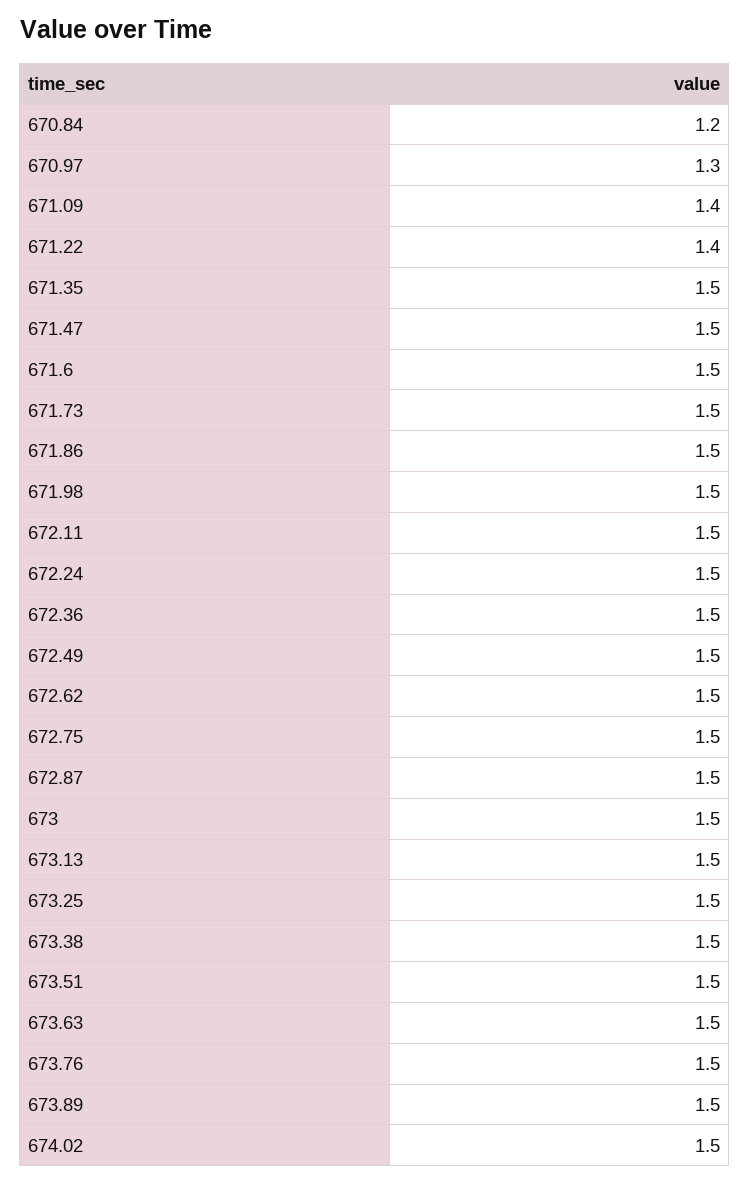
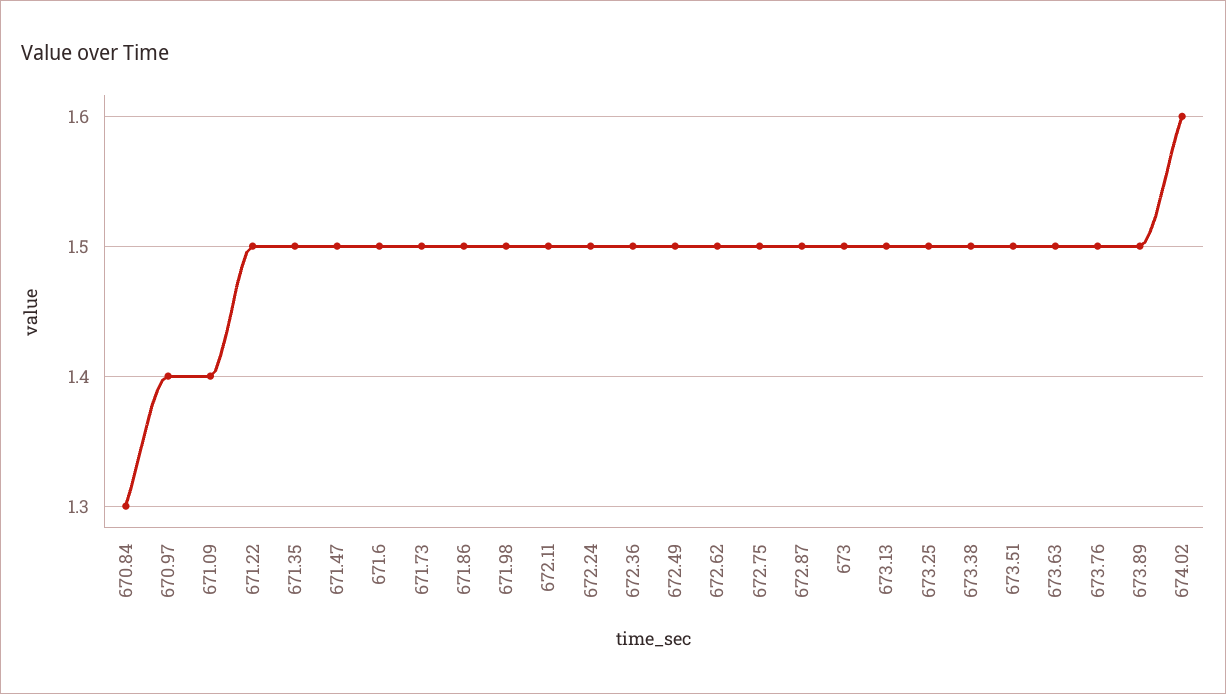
  {
-   "670.84": 1.2,
+   "670.84": 1.3,
-   "670.97": 1.3,
+   "670.97": 1.4,
    "671.09": 1.4,
-   "671.22": 1.4,
+   "671.22": 1.5,
    "671.35": 1.5,
    "671.47": 1.5,
    "671.6": 1.5,
    "671.73": 1.5,
    "671.86": 1.5,
    "671.98": 1.5,
    "672.11": 1.5,
    "672.24": 1.5,
    "672.36": 1.5,
    "672.49": 1.5,
    "672.62": 1.5,
    "672.75": 1.5,
    "672.87": 1.5,
    "673": 1.5,
    "673.13": 1.5,
    "673.25": 1.5,
    "673.38": 1.5,
    "673.51": 1.5,
    "673.63": 1.5,
    "673.76": 1.5,
    "673.89": 1.5,
-   "674.02": 1.5
+   "674.02": 1.6
  }

